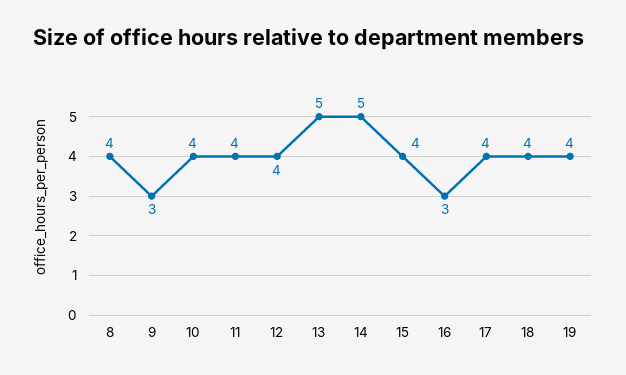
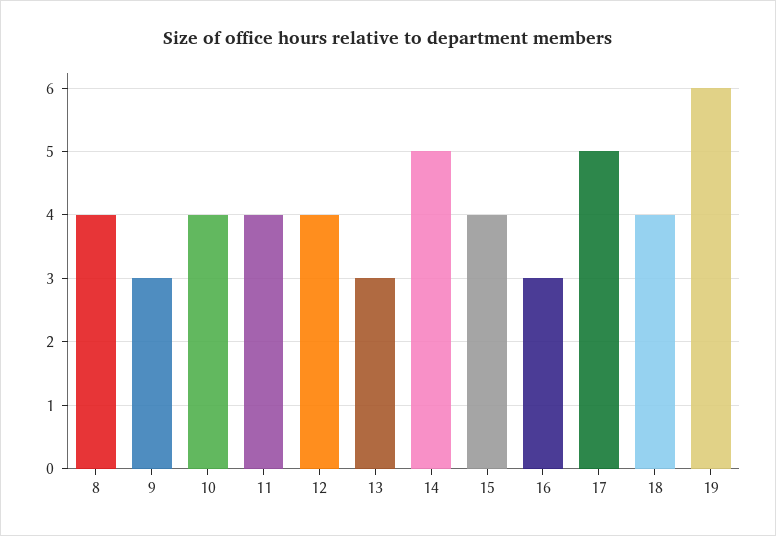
  {
    "8": 4,
    "9": 3,
    "10": 4,
    "11": 4,
    "12": 4,
-   "13": 5,
+   "13": 3,
    "14": 5,
    "15": 4,
    "16": 3,
-   "17": 4,
+   "17": 5,
    "18": 4,
-   "19": 4
+   "19": 6
  }

